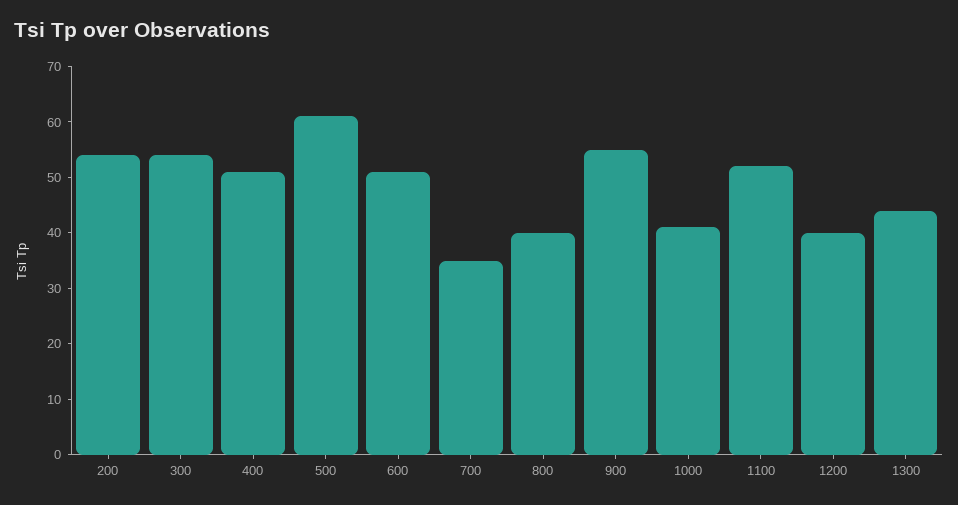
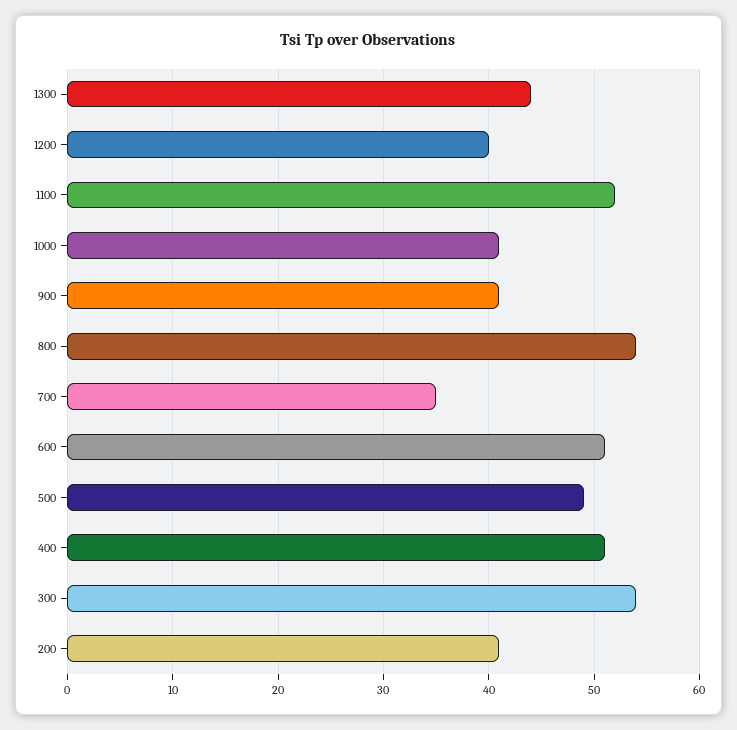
  {
-   "200": 55,
+   "200": 41,
    "300": 54,
    "400": 51,
-   "500": 60,
+   "500": 49,
    "600": 51,
    "700": 35,
-   "800": 40,
+   "800": 54,
-   "900": 55,
+   "900": 41,
    "1000": 41,
    "1100": 52,
    "1200": 40,
    "1300": 44
  }

